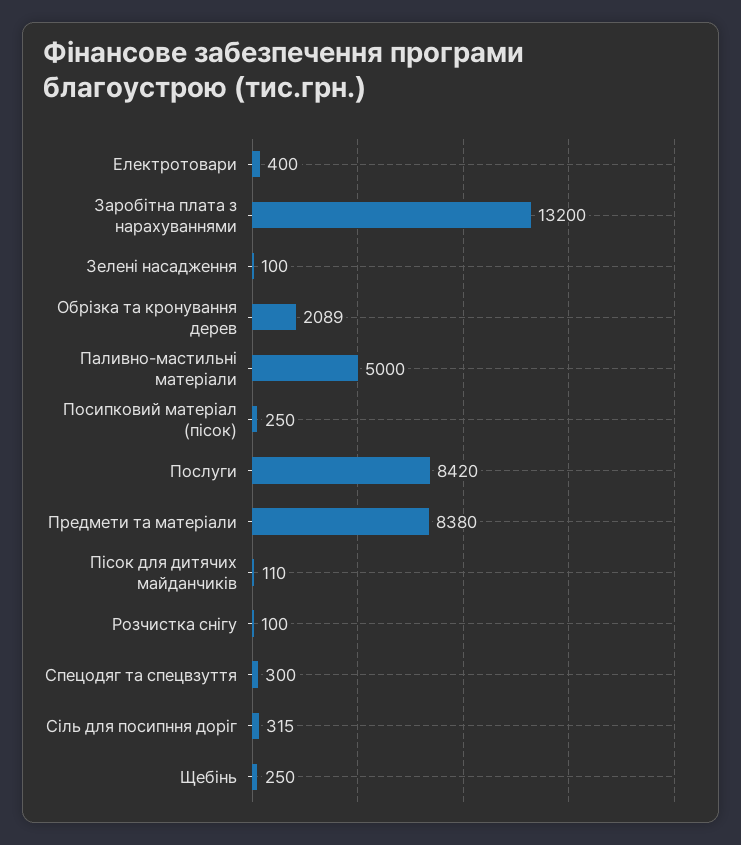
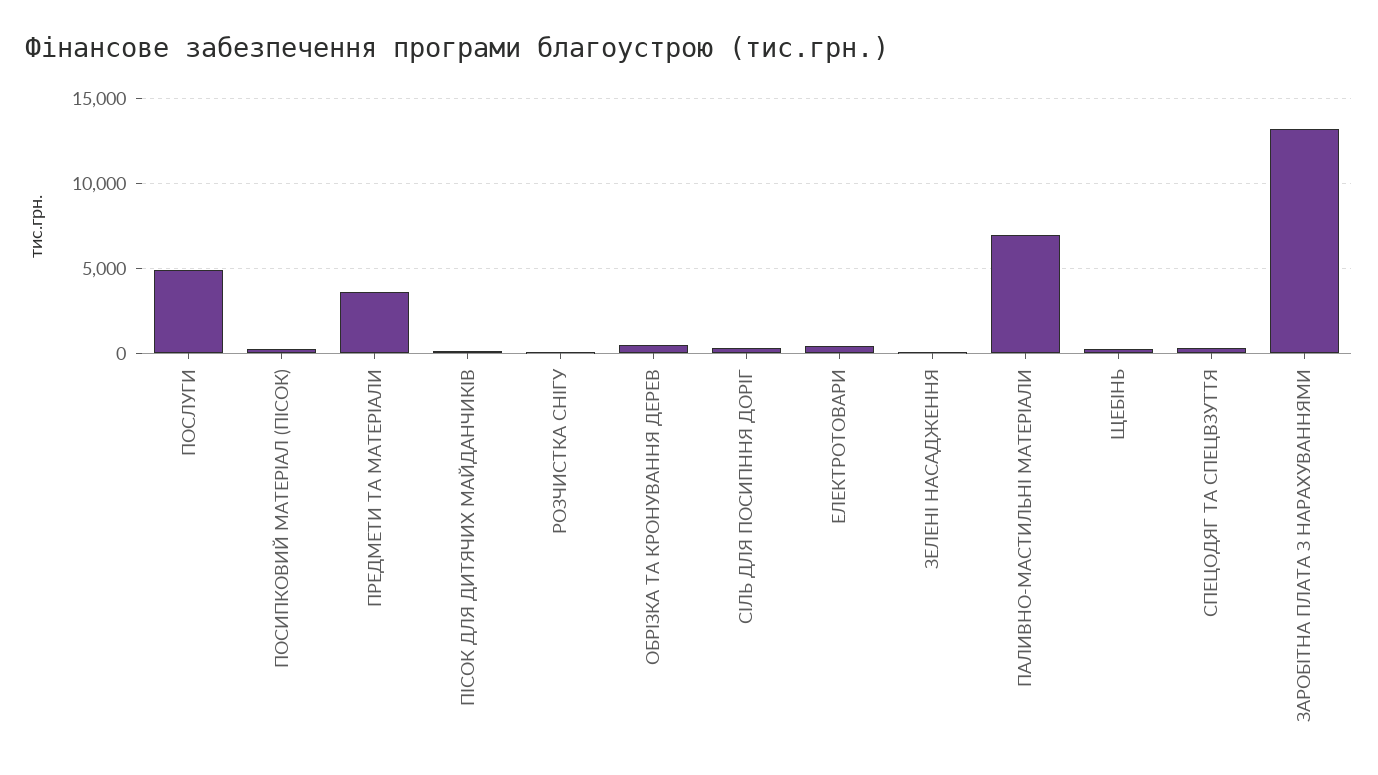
  {
    "Електротовари": 400,
    "Заробітна плата з нарахуваннями": 13200,
    "Зелені насадження": 100,
-   "Обрізка та кронування дерев": 2089,
+   "Обрізка та кронування дерев": 500,
-   "Паливно-мастильні матеріали": 5000,
+   "Паливно-мастильні матеріали": 7000,
    "Посипковий матеріал (пісок)": 250,
-   "Послуги": 8420,
+   "Послуги": 5000,
-   "Предмети та матеріали": 8380,
+   "Предмети та матеріали": 3500,
    "Пісок для дитячих майданчиків": 110,
    "Розчистка снігу": 100,
    "Спецодяг та спецвзуття": 300,
    "Сіль для посипння доріг": 315,
    "Щебінь": 250
  }

